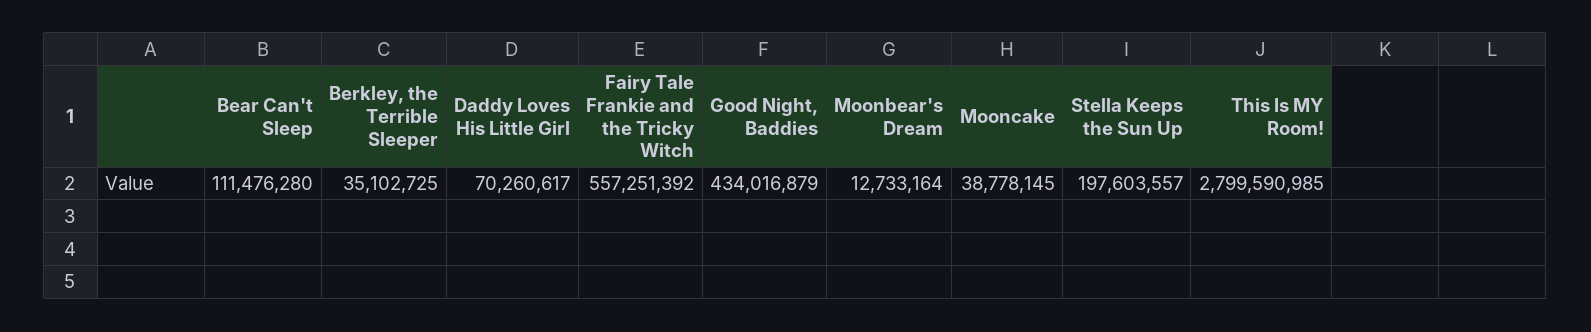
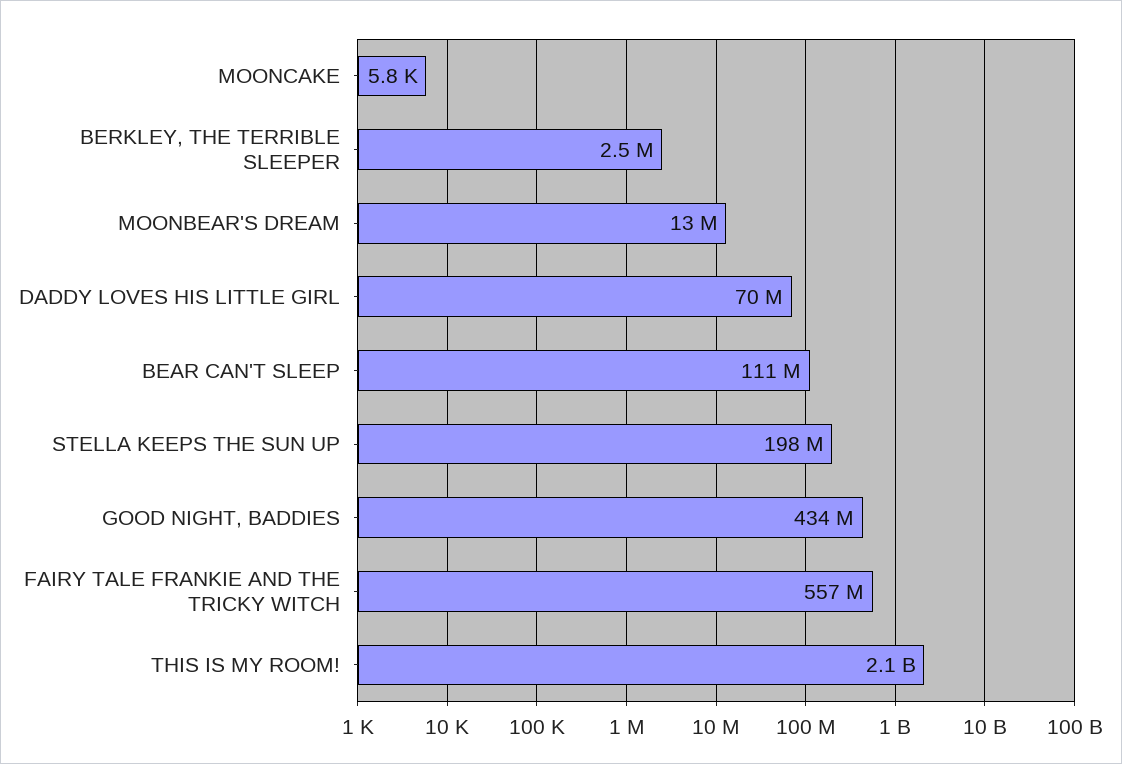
  {
    "Bear Can't Sleep": 111476280,
-   "Berkley, the Terrible Sleeper": 35102725,
+   "Berkley, the Terrible Sleeper": 2500000,
    "Daddy Loves His Little Girl": 70260617,
    "Fairy Tale Frankie and the Tricky Witch": 557251392,
    "Good Night, Baddies": 434016879,
    "Moonbear's Dream": 12733164,
-   "Mooncake": 38778145,
+   "Mooncake": 5800,
    "Stella Keeps the Sun Up": 197603557,
-   "This Is MY Room!": 2799590985
+   "This Is MY Room!": 2100000000
  }

